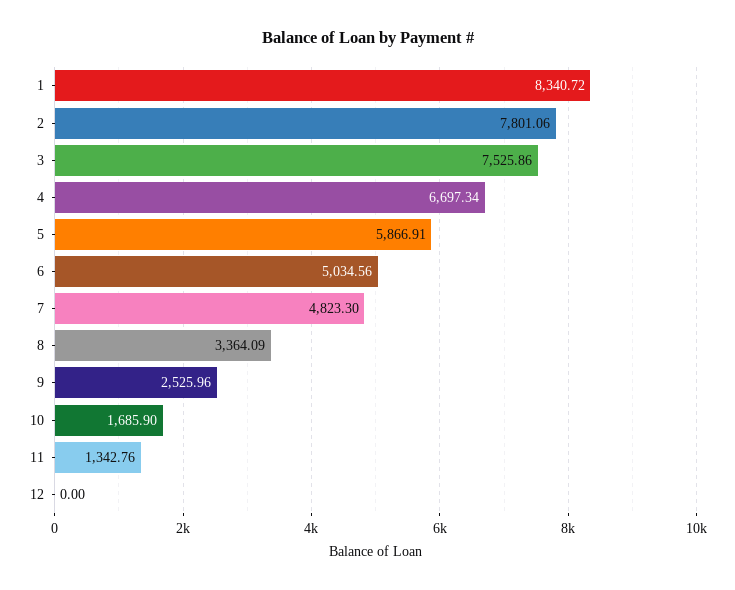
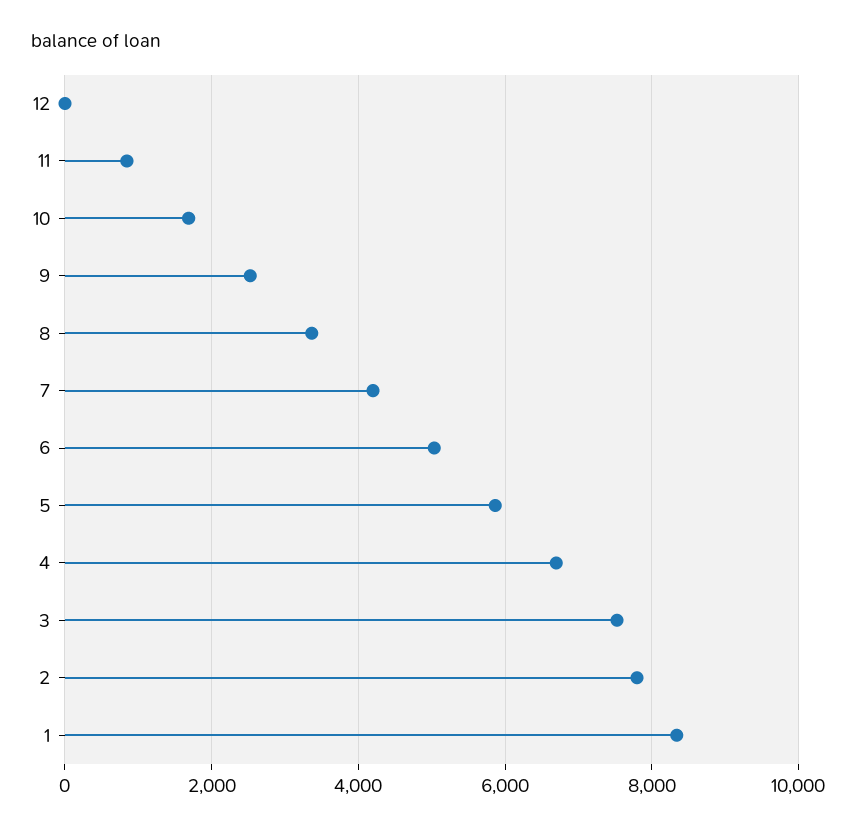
  {
    "1": 8340.72,
    "2": 7801.06,
    "3": 7525.86,
    "4": 6697.34,
    "5": 5866.91,
    "6": 5034.56,
-   "7": 4823.3,
+   "7": 4200,
    "8": 3364.09,
    "9": 2525.96,
    "10": 1685.9,
-   "11": 1342.76,
+   "11": 800,
    "12": 0
  }

